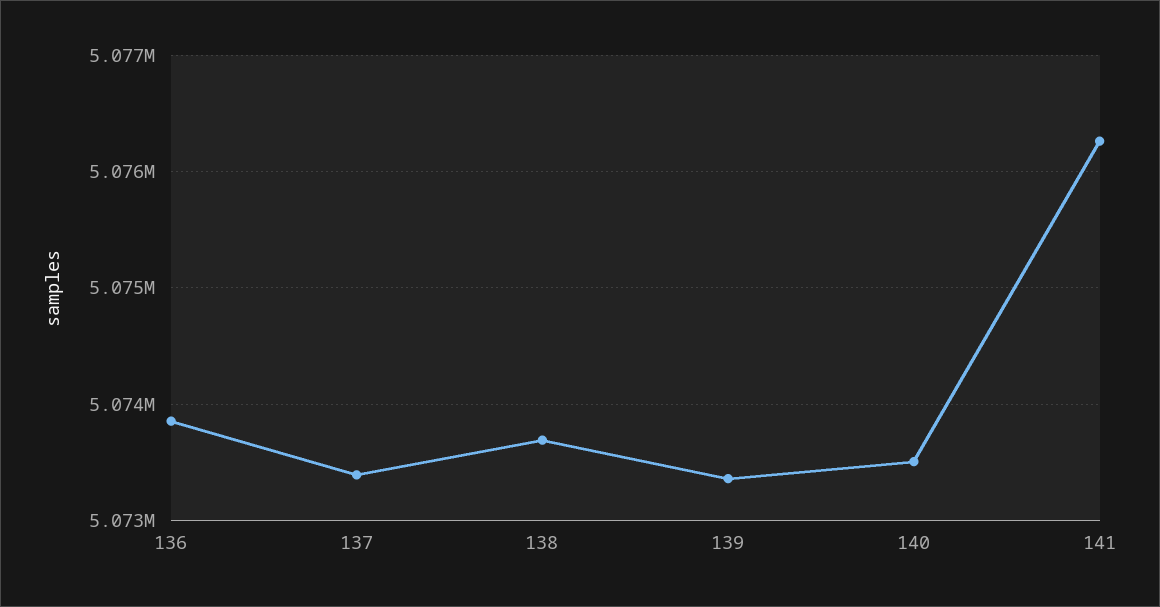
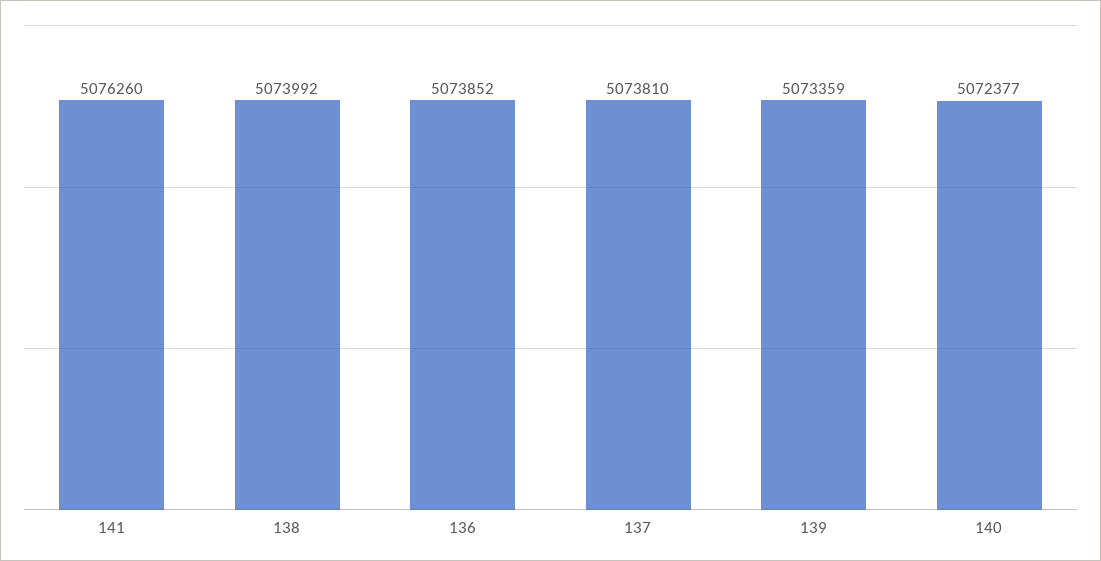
  {
    "136": 5073852,
-   "137": 5073400,
+   "137": 5073810,
-   "138": 5073700,
+   "138": 5073992,
    "139": 5073359,
-   "140": 5073500,
+   "140": 5072377,
    "141": 5076260
  }

